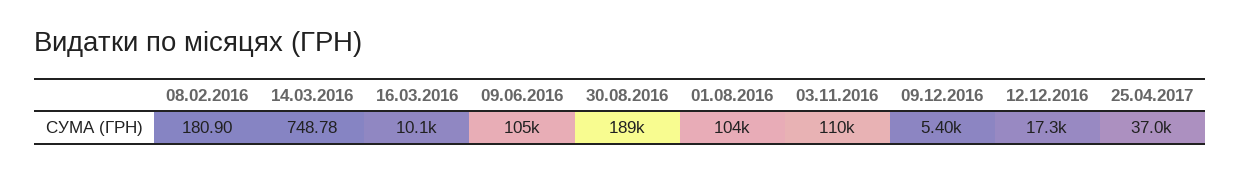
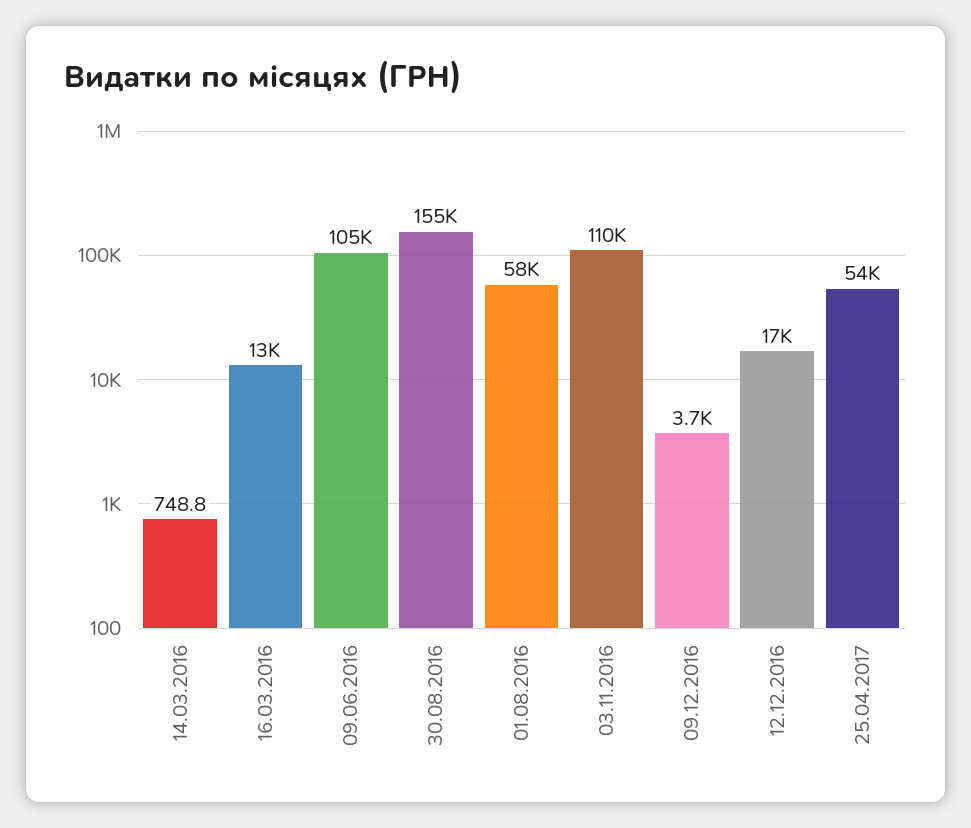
  {
-   "08.02.2016": 180.9,
    "14.03.2016": 748.78,
-   "16.03.2016": 10100,
+   "16.03.2016": 13000,
    "09.06.2016": 105000,
-   "30.08.2016": 189000,
+   "30.08.2016": 155000,
-   "01.08.2016": 104000,
+   "01.08.2016": 58000,
    "03.11.2016": 110000,
-   "09.12.2016": 5400,
+   "09.12.2016": 3700,
    "12.12.2016": 17300,
-   "25.04.2017": 37000
+   "25.04.2017": 54000
  }

